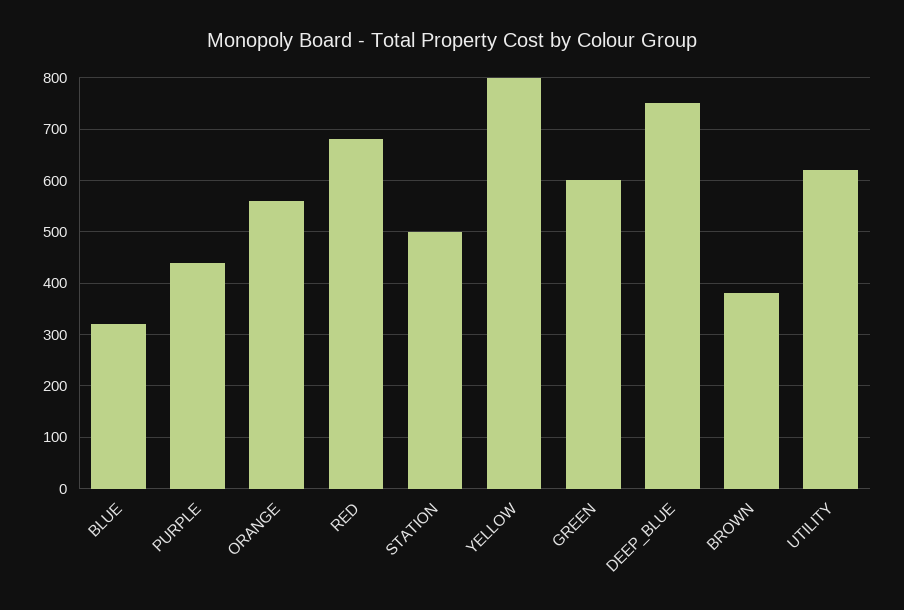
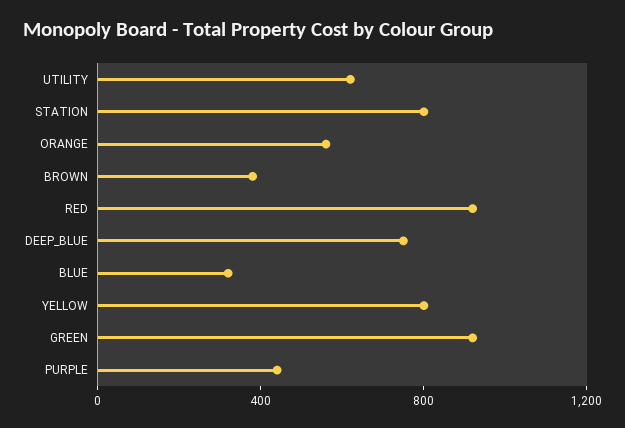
  {
    "BLUE": 320,
    "PURPLE": 440,
    "ORANGE": 560,
-   "RED": 680,
+   "RED": 900,
-   "STATION": 500,
+   "STATION": 800,
    "YELLOW": 800,
-   "GREEN": 600,
+   "GREEN": 900,
    "DEEP_BLUE": 760,
    "BROWN": 380,
    "UTILITY": 620
  }

